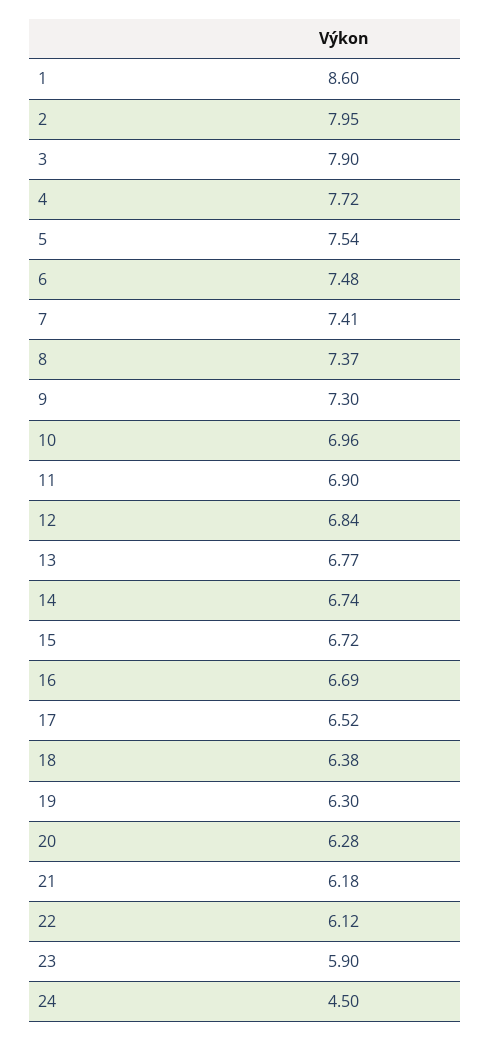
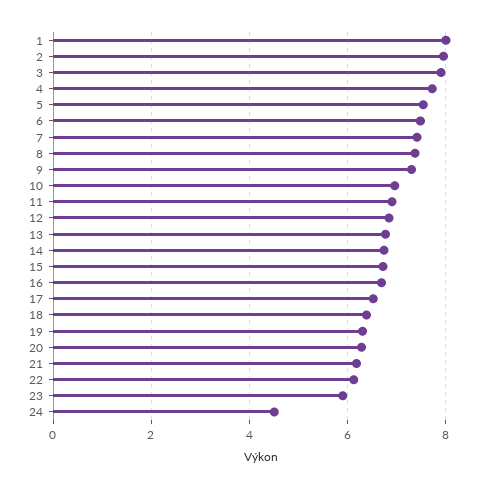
  {
-   "1": 8.6,
+   "1": 8,
    "2": 7.95,
    "3": 7.9,
    "4": 7.72,
    "5": 7.54,
    "6": 7.48,
    "7": 7.41,
    "8": 7.37,
    "9": 7.3,
    "10": 6.96,
    "11": 6.9,
    "12": 6.84,
    "13": 6.77,
    "14": 6.74,
    "15": 6.72,
    "16": 6.69,
    "17": 6.52,
    "18": 6.38,
    "19": 6.3,
    "20": 6.28,
    "21": 6.18,
    "22": 6.12,
    "23": 5.9,
    "24": 4.5
  }

